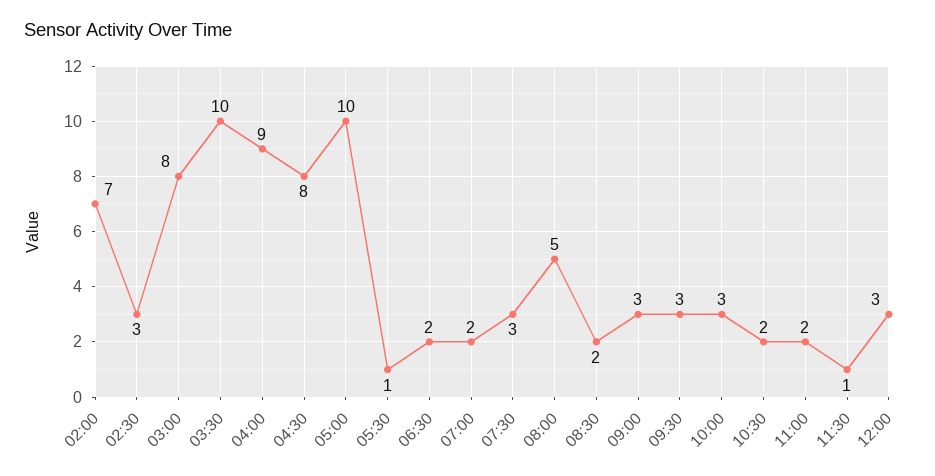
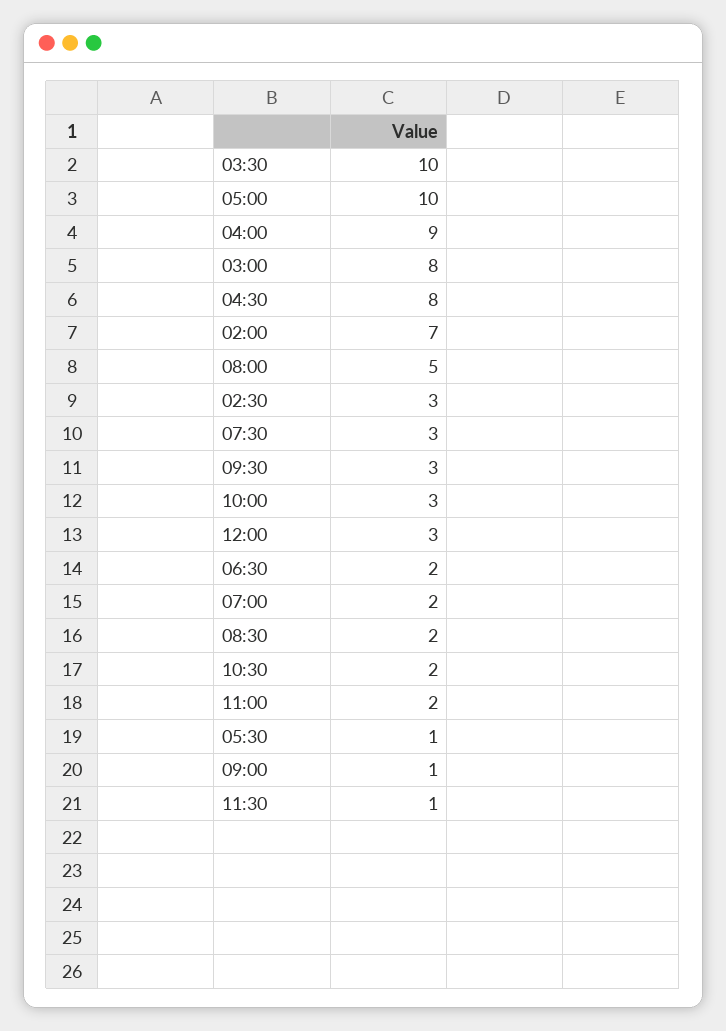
  {
    "02:00": 7,
    "02:30": 3,
    "03:00": 8,
    "03:30": 10,
    "04:00": 9,
    "04:30": 8,
    "05:00": 10,
    "05:30": 1,
    "06:30": 2,
    "07:00": 2,
    "07:30": 3,
    "08:00": 5,
    "08:30": 2,
-   "09:00": 3,
+   "09:00": 1,
    "09:30": 3,
    "10:00": 3,
    "10:30": 2,
    "11:00": 2,
    "11:30": 1,
    "12:00": 3
  }

